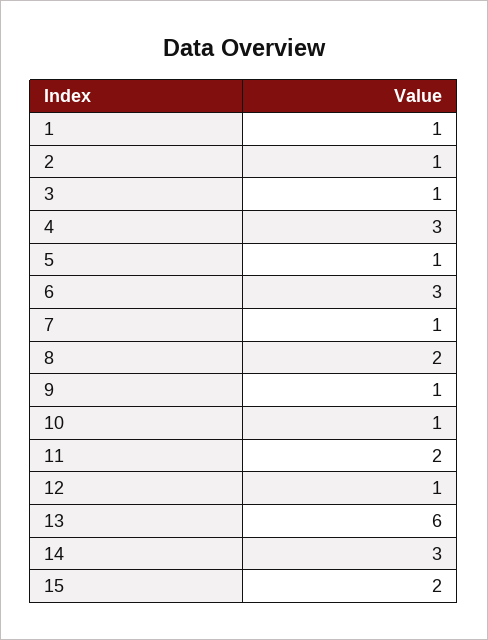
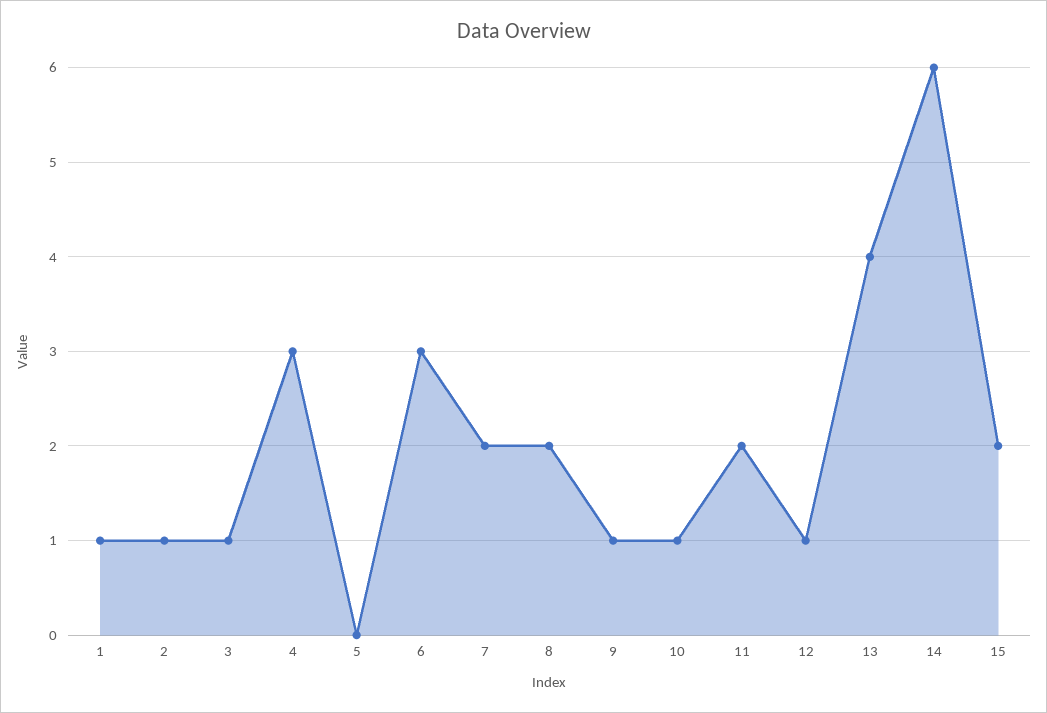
  {
    "1": 1,
    "2": 1,
    "3": 1,
    "4": 3,
-   "5": 1,
+   "5": 0,
    "6": 3,
-   "7": 1,
+   "7": 2,
    "8": 2,
    "9": 1,
    "10": 1,
    "11": 2,
    "12": 1,
-   "13": 6,
+   "13": 4,
-   "14": 3,
+   "14": 6,
    "15": 2
  }

